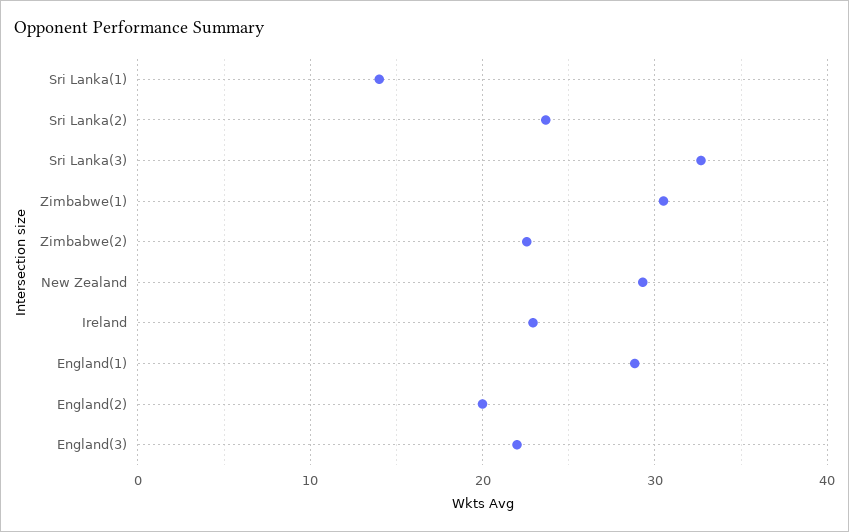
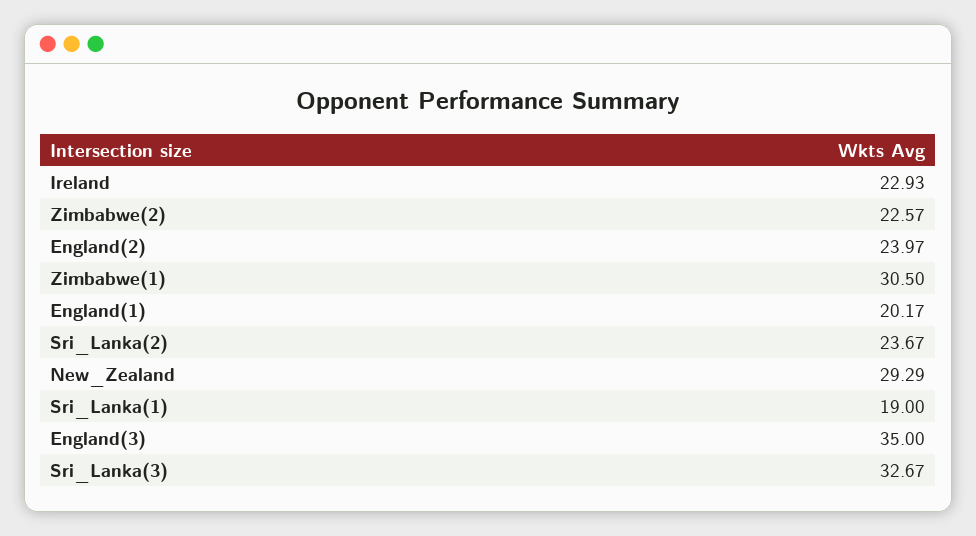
  {
-   "Sri Lanka(1)": 14,
+   "Sri Lanka(1)": 19,
    "Sri Lanka(2)": 23.67,
    "Sri Lanka(3)": 32.67,
    "Zimbabwe(1)": 30.5,
    "Zimbabwe(2)": 22.57,
    "New Zealand": 29.29,
    "Ireland": 22.93,
-   "England(1)": 29,
+   "England(1)": 20.17,
-   "England(2)": 20,
+   "England(2)": 23.97,
-   "England(3)": 22
+   "England(3)": 35
  }

